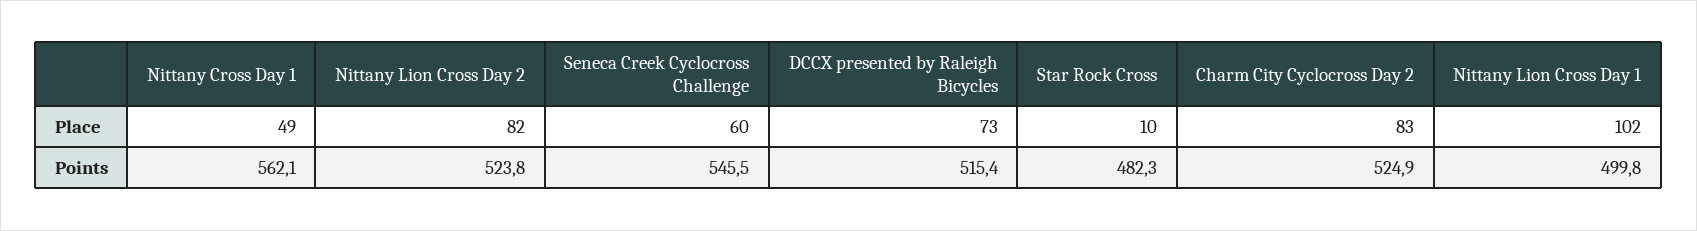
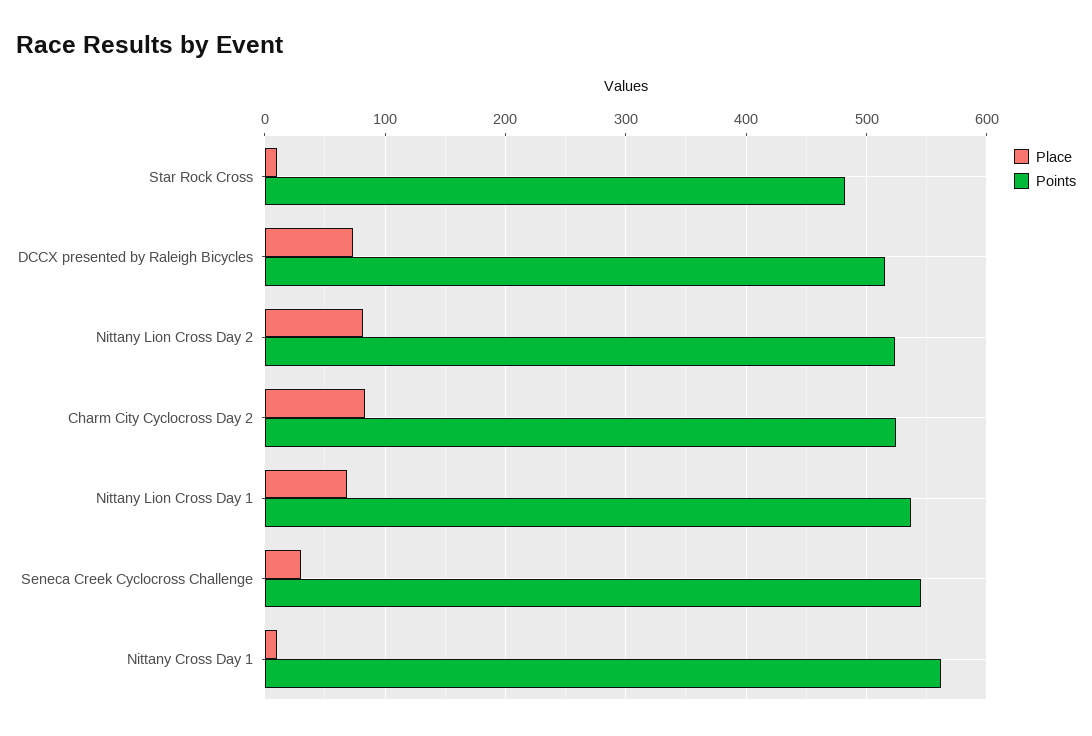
  {
    "Place": {
-     "Nittany Cross Day 1": 49,
+     "Nittany Cross Day 1": 10,
      "Nittany Lion Cross Day 2": 82,
-     "Seneca Creek Cyclocross Challenge": 60,
+     "Seneca Creek Cyclocross Challenge": 30,
      "DCCX presented by Raleigh Bicycles": 73,
      "Star Rock Cross": 10,
      "Charm City Cyclocross Day 2": 83,
-     "Nittany Lion Cross Day 1": 102
+     "Nittany Lion Cross Day 1": 70
    },
    "Points": {
      "Nittany Cross Day 1": 562.1,
      "Nittany Lion Cross Day 2": 523.8,
      "Seneca Creek Cyclocross Challenge": 545.5,
      "DCCX presented by Raleigh Bicycles": 515.4,
      "Star Rock Cross": 482.3,
      "Charm City Cyclocross Day 2": 524.9,
-     "Nittany Lion Cross Day 1": 499.8
+     "Nittany Lion Cross Day 1": 540
    }
  }

